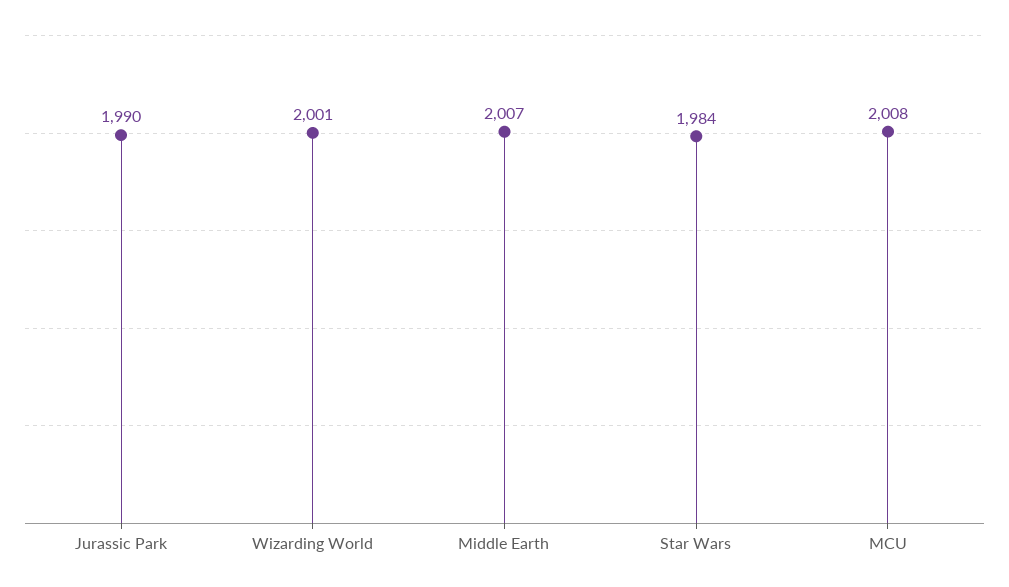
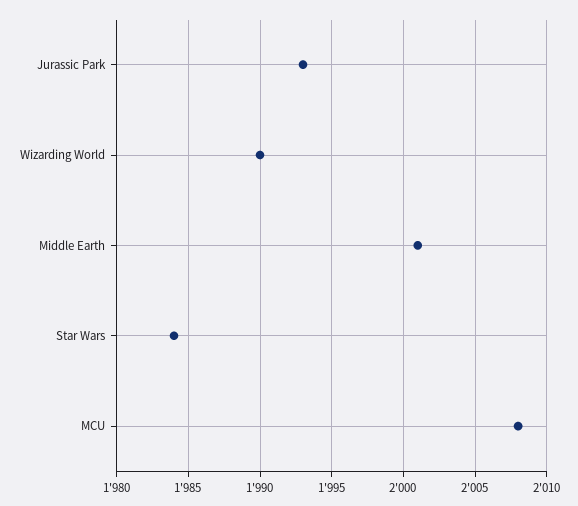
  {
-   "Jurassic Park": 1990,
+   "Jurassic Park": 1993,
-   "Wizarding World": 2001,
+   "Wizarding World": 1990,
-   "Middle Earth": 2007,
+   "Middle Earth": 2001,
    "Star Wars": 1984,
    "MCU": 2008
  }

